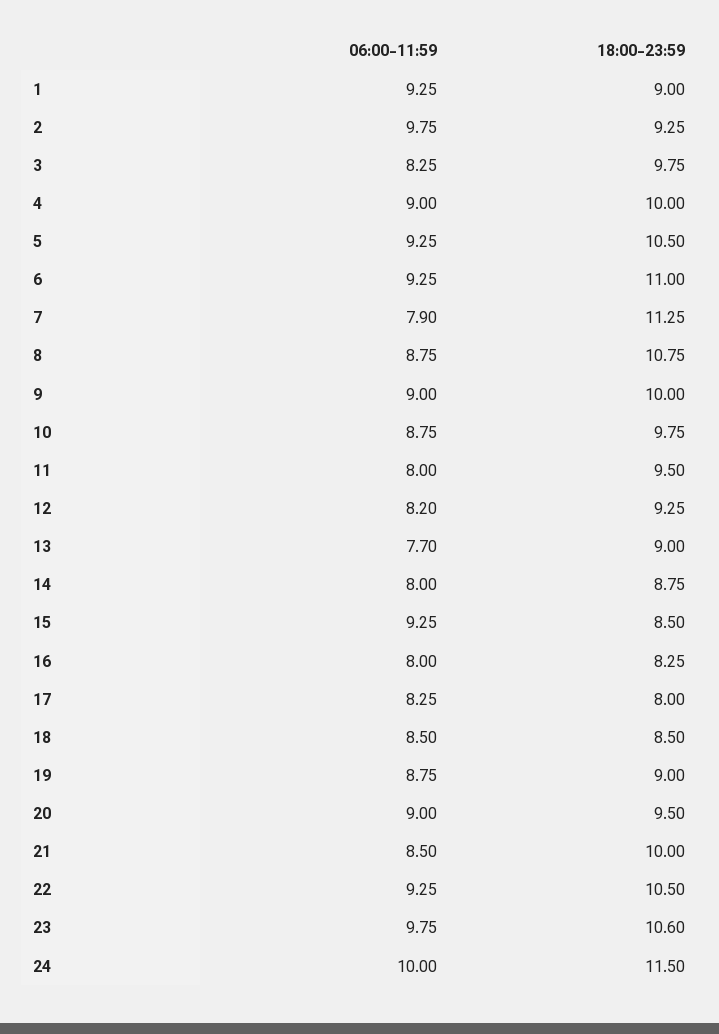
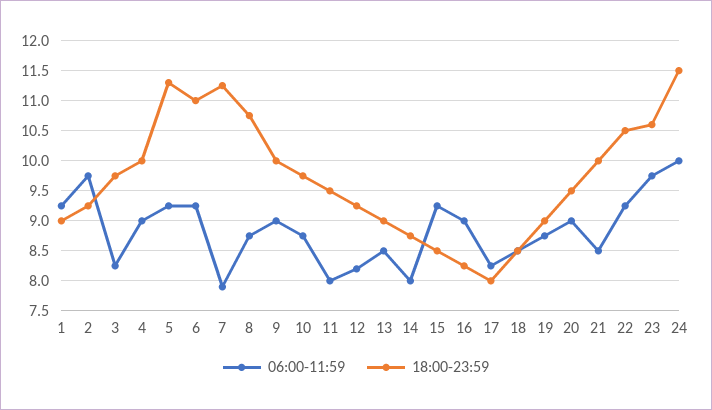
  {
    "06:00-11:59": {
      "1": 9.25,
      "2": 9.75,
      "3": 8.25,
      "4": 9,
      "5": 9.25,
      "6": 9.25,
      "7": 7.9,
      "8": 8.75,
      "9": 9,
      "10": 8.75,
      "11": 8,
      "12": 8.2,
-     "13": 7.7,
+     "13": 8.5,
      "14": 8,
      "15": 9.25,
-     "16": 8,
+     "16": 9,
      "17": 8.25,
      "18": 8.5,
      "19": 8.75,
      "20": 9,
      "21": 8.5,
      "22": 9.25,
      "23": 9.75,
      "24": 10
    },
    "18:00-23:59": {
      "1": 9,
      "2": 9.25,
      "3": 9.75,
      "4": 10,
-     "5": 10.5,
+     "5": 11.3,
      "6": 11,
      "7": 11.25,
      "8": 10.75,
      "9": 10,
      "10": 9.75,
      "11": 9.5,
      "12": 9.25,
      "13": 9,
      "14": 8.75,
      "15": 8.5,
      "16": 8.25,
      "17": 8,
      "18": 8.5,
      "19": 9,
      "20": 9.5,
      "21": 10,
      "22": 10.5,
      "23": 10.6,
      "24": 11.5
    }
  }

